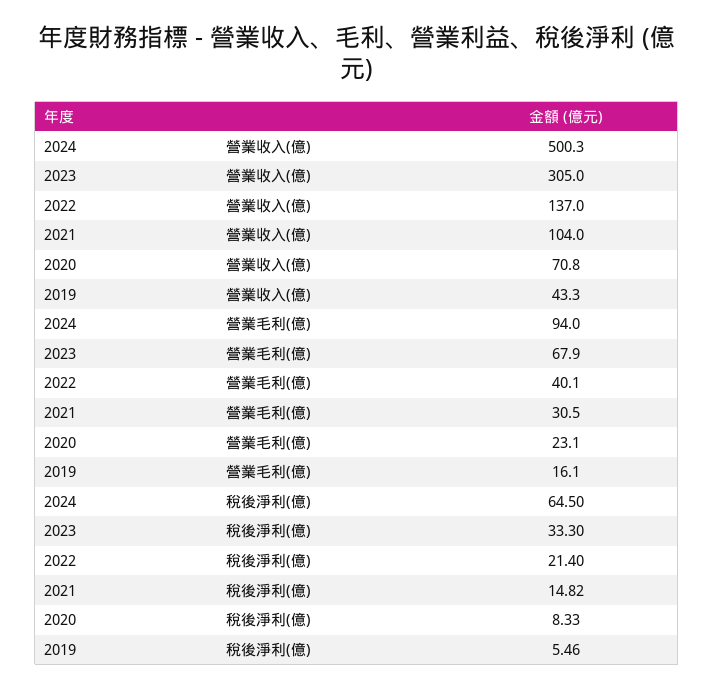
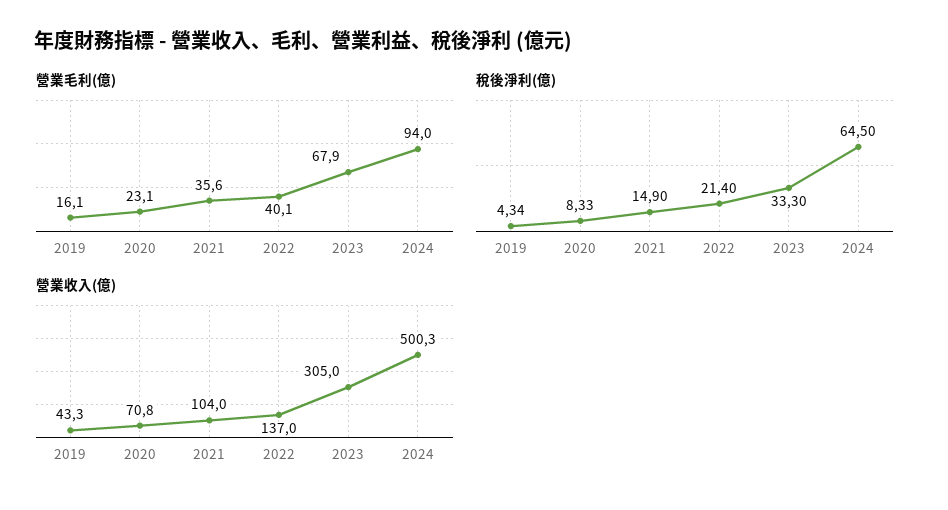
  {
    "營業收入(億)": {
      "2024": 500.3,
      "2023": 305,
      "2022": 137,
      "2021": 104,
      "2020": 70.8,
      "2019": 43.3
    },
    "營業毛利(億)": {
      "2024": 94,
      "2023": 67.9,
      "2022": 40.1,
-     "2021": 30.5,
+     "2021": 35.6,
      "2020": 23.1,
      "2019": 16.1
    },
    "稅後淨利(億)": {
      "2024": 64.5,
      "2023": 33.3,
      "2022": 21.4,
-     "2021": 14.82,
+     "2021": 14.9,
      "2020": 8.33,
-     "2019": 5.46
+     "2019": 4.34
    }
  }

